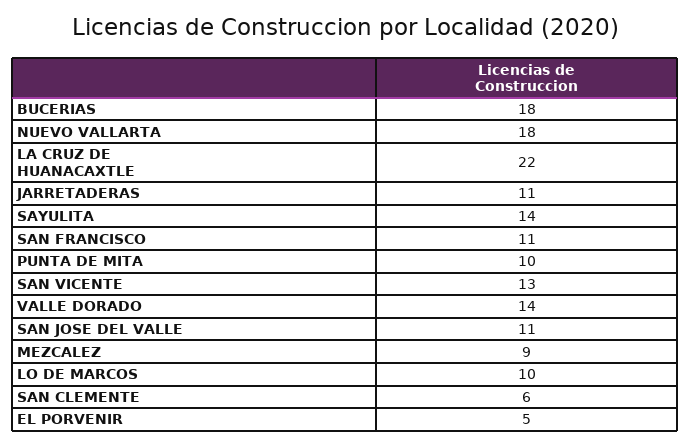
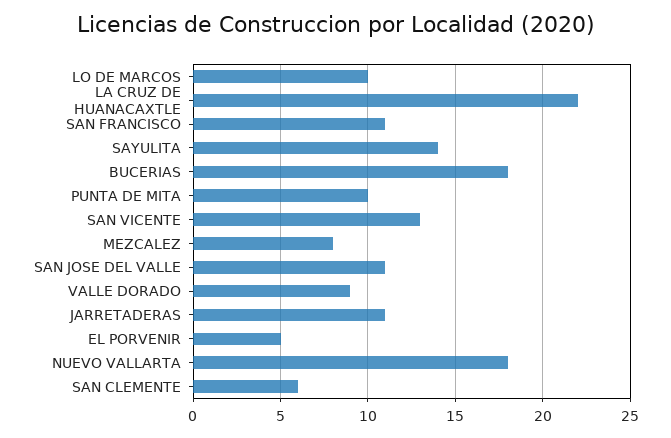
  {
    "BUCERIAS": 18,
    "NUEVO VALLARTA": 18,
    "LA CRUZ DE HUANACAXTLE": 22,
    "JARRETADERAS": 11,
    "SAYULITA": 14,
    "SAN FRANCISCO": 11,
    "PUNTA DE MITA": 10,
    "SAN VICENTE": 13,
-   "VALLE DORADO": 14,
+   "VALLE DORADO": 9,
    "SAN JOSE DEL VALLE": 11,
-   "MEZCALEZ": 9,
+   "MEZCALEZ": 8,
    "LO DE MARCOS": 10,
    "SAN CLEMENTE": 6,
    "EL PORVENIR": 5
  }

